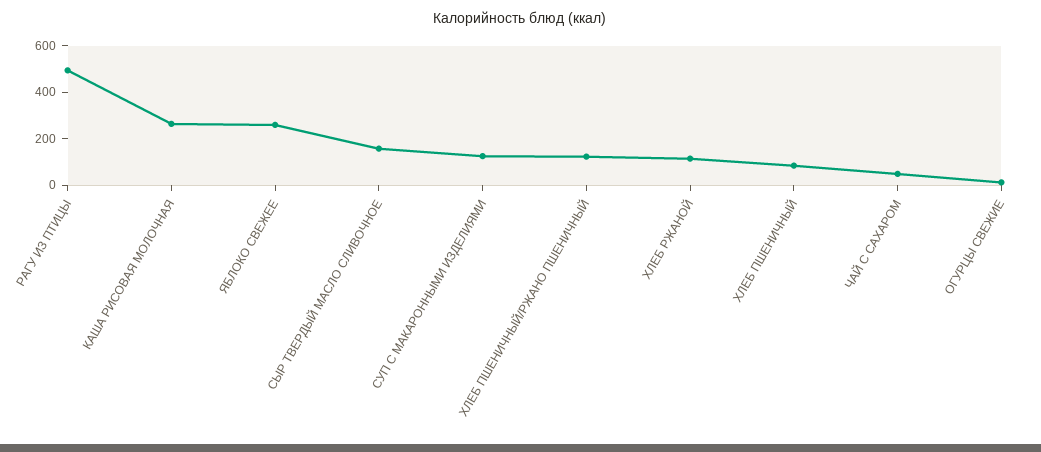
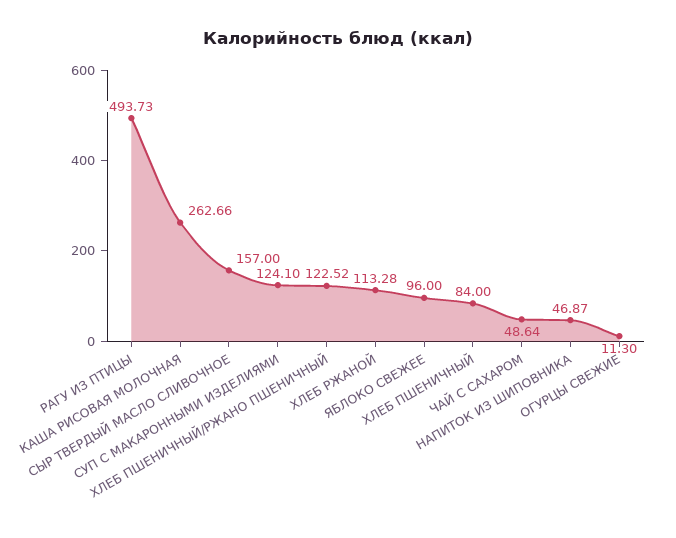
  {
    "РАГУ ИЗ ПТИЦЫ": 493.73,
    "КАША РИСОВАЯ МОЛОЧНАЯ": 262.66,
-   "ЯБЛОКО СВЕЖЕЕ": 250,
+   "ЯБЛОКО СВЕЖЕЕ": 96,
    "СЫР ТВЕРДЫЙ МАСЛО СЛИВОЧНОЕ": 157,
    "СУП С МАКАРОННЫМИ ИЗДЕЛИЯМИ": 124.1,
    "ХЛЕБ ПШЕНИЧНЫЙ/РЖАНО ПШЕНИЧНЫЙ": 122.52,
    "ХЛЕБ РЖАНОЙ": 113.28,
    "ХЛЕБ ПШЕНИЧНЫЙ": 84,
    "ЧАЙ С САХАРОМ": 48.64,
-   "ОГУРЦЫ СВЕЖИЕ": 11.3
+   "ОГУРЦЫ СВЕЖИЕ": 11.3,
+   "НАПИТОК ИЗ ШИПОВНИКА": 46.87
  }

